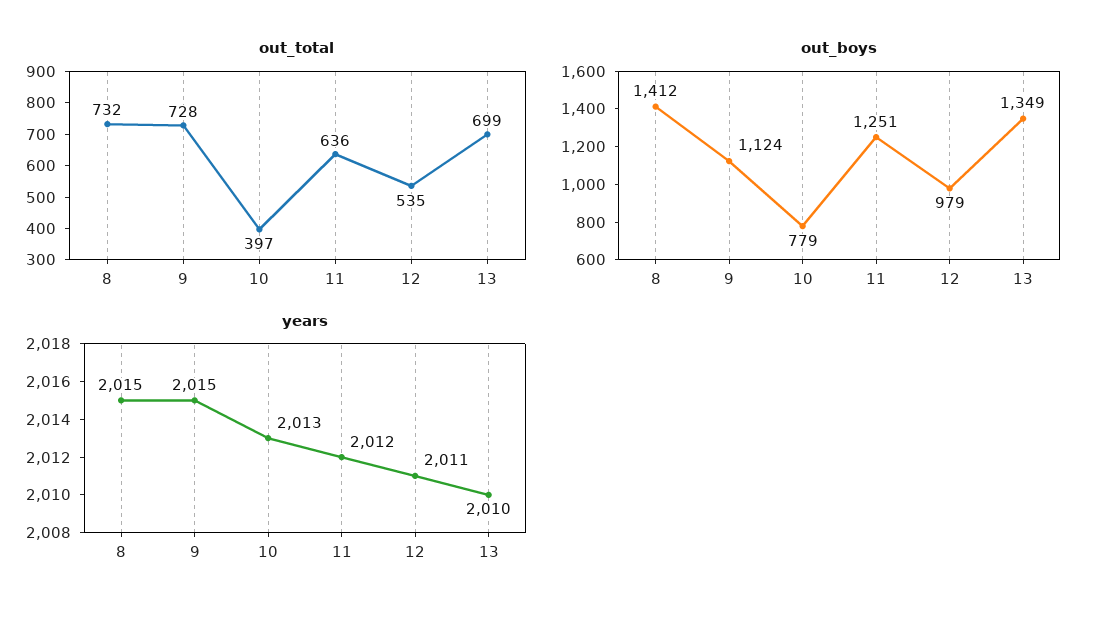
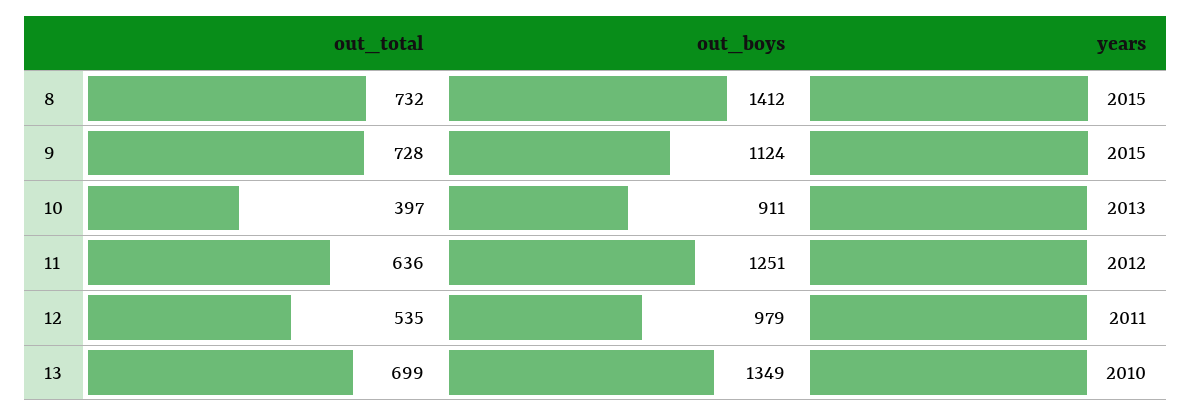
  {
    "out_total": {
      "8": 732,
      "9": 728,
      "10": 397,
      "11": 636,
      "12": 535,
      "13": 699
    },
    "out_boys": {
      "8": 1412,
      "9": 1124,
-     "10": 779,
+     "10": 911,
      "11": 1251,
      "12": 979,
      "13": 1349
    },
    "years": {
      "8": 2015,
      "9": 2015,
      "10": 2013,
      "11": 2012,
      "12": 2011,
      "13": 2010
    }
  }

